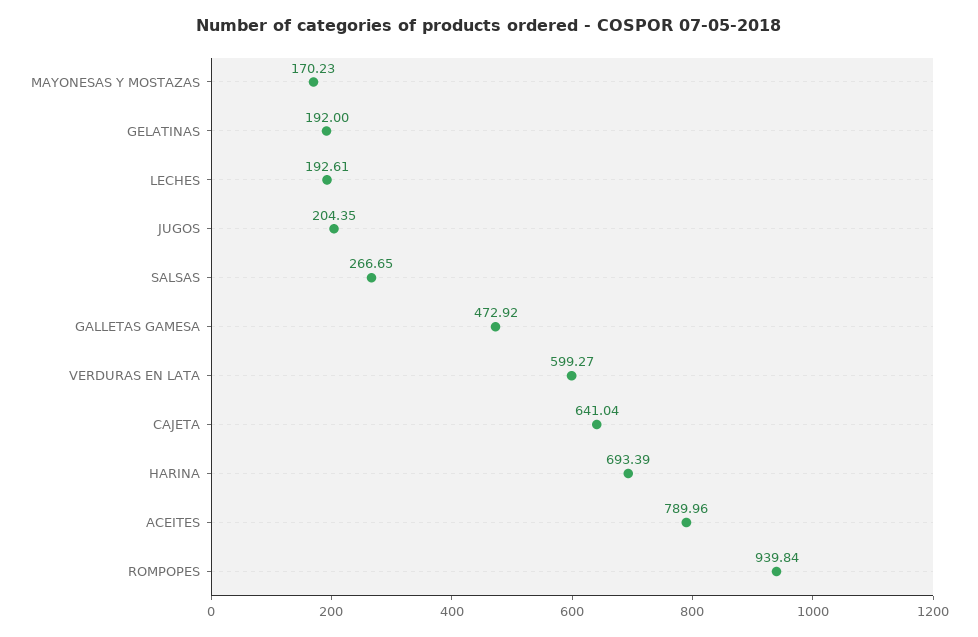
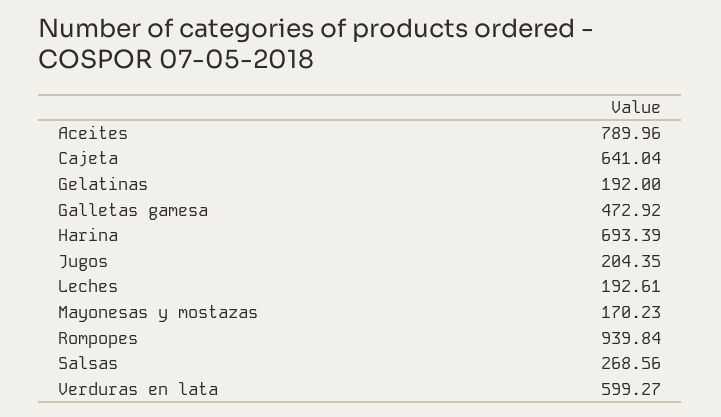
  {
    "MAYONESAS Y MOSTAZAS": 170.23,
    "GELATINAS": 192,
    "LECHES": 192.61,
    "JUGOS": 204.35,
-   "SALSAS": 266.65,
+   "SALSAS": 268.56,
    "GALLETAS GAMESA": 472.92,
    "VERDURAS EN LATA": 599.27,
    "CAJETA": 641.04,
    "HARINA": 693.39,
    "ACEITES": 789.96,
    "ROMPOPES": 939.84
  }

